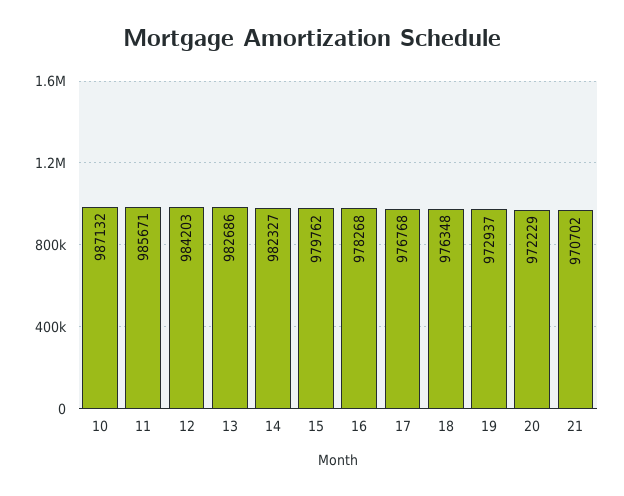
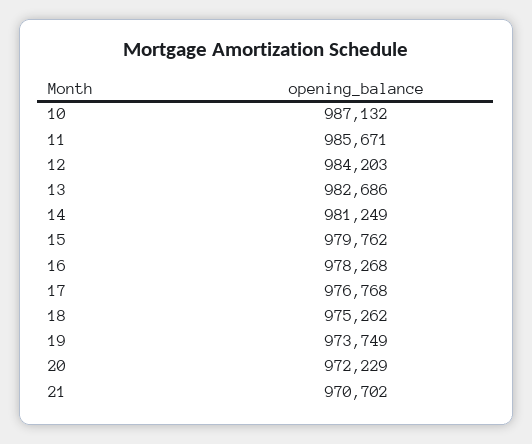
  {
    "10": 987132,
    "11": 985671,
    "12": 984203,
    "13": 982686,
-   "14": 982327,
+   "14": 981249,
    "15": 979762,
    "16": 978268,
    "17": 976768,
-   "18": 976348,
+   "18": 975262,
-   "19": 972937,
+   "19": 973749,
    "20": 972229,
    "21": 970702
  }

